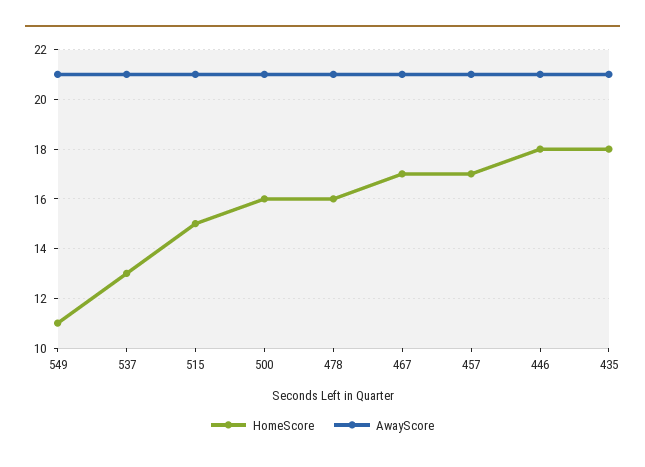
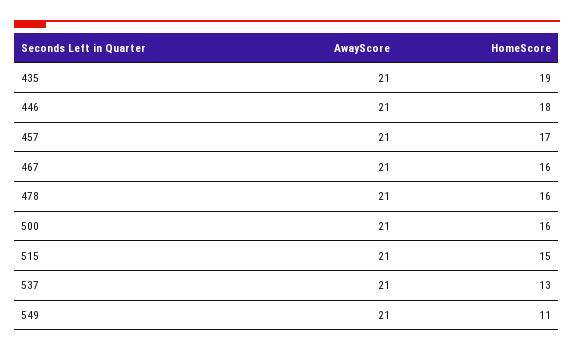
  {
    "HomeScore": {
      "549": 11,
      "537": 13,
      "515": 15,
      "500": 16,
      "478": 16,
-     "467": 17,
+     "467": 16,
      "457": 17,
      "446": 18,
-     "435": 18
+     "435": 19
    },
    "AwayScore": {
      "549": 21,
      "537": 21,
      "515": 21,
      "500": 21,
      "478": 21,
      "467": 21,
      "457": 21,
      "446": 21,
      "435": 21
    }
  }

